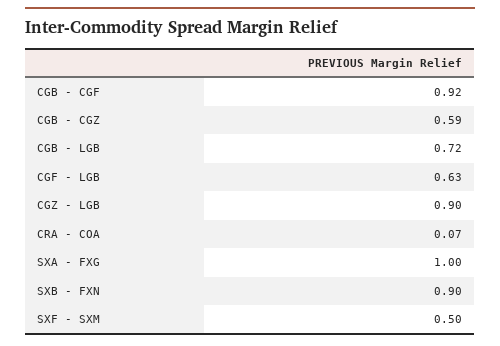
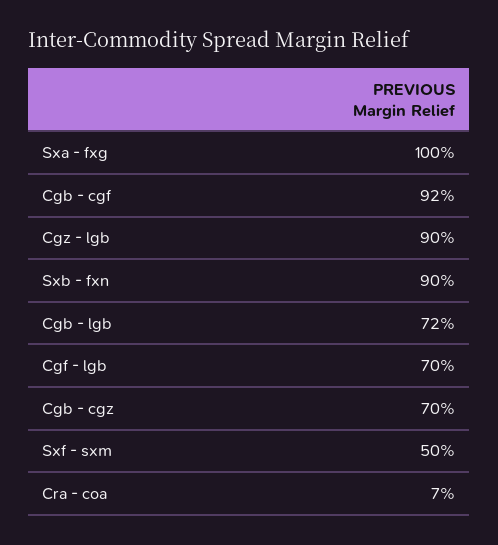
  {
    "CGB - CGF": 0.92,
-   "CGB - CGZ": 0.59,
+   "CGB - CGZ": 0.7,
    "CGB - LGB": 0.72,
-   "CGF - LGB": 0.63,
+   "CGF - LGB": 0.7,
    "CGZ - LGB": 0.9,
    "CRA - COA": 0.07,
    "SXA - FXG": 1,
    "SXB - FXN": 0.9,
    "SXF - SXM": 0.5
  }

